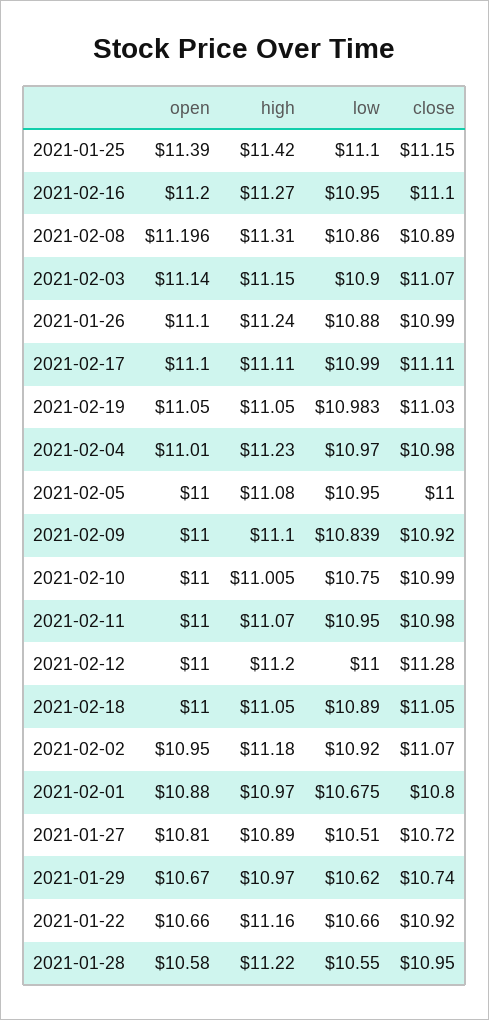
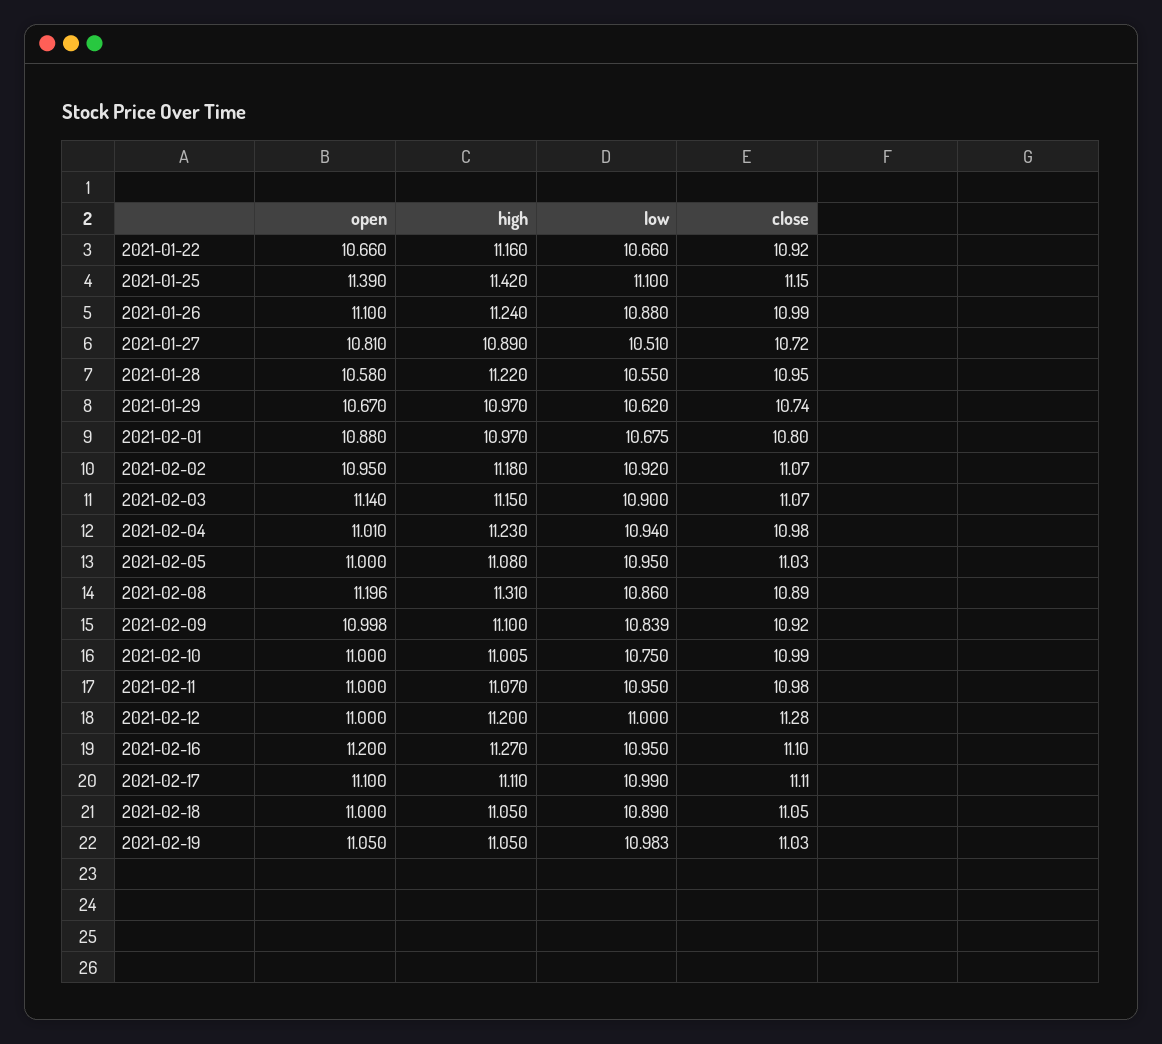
  {
    "open": {
      "2021-01-25": 11.39,
      "2021-02-16": 11.2,
      "2021-02-08": 11.196,
      "2021-02-03": 11.14,
      "2021-01-26": 11.1,
      "2021-02-17": 11.1,
      "2021-02-19": 11.05,
      "2021-02-04": 11.01,
      "2021-02-05": 11,
-     "2021-02-09": 11,
+     "2021-02-09": 10.998,
      "2021-02-10": 11,
      "2021-02-11": 11,
      "2021-02-12": 11,
      "2021-02-18": 11,
      "2021-02-02": 10.95,
      "2021-02-01": 10.88,
      "2021-01-27": 10.81,
      "2021-01-29": 10.67,
      "2021-01-22": 10.66,
      "2021-01-28": 10.58
    },
    "high": {
      "2021-01-25": 11.42,
      "2021-02-16": 11.27,
      "2021-02-08": 11.31,
      "2021-02-03": 11.15,
      "2021-01-26": 11.24,
      "2021-02-17": 11.11,
      "2021-02-19": 11.05,
      "2021-02-04": 11.23,
      "2021-02-05": 11.08,
      "2021-02-09": 11.1,
      "2021-02-10": 11.005,
      "2021-02-11": 11.07,
      "2021-02-12": 11.2,
      "2021-02-18": 11.05,
      "2021-02-02": 11.18,
      "2021-02-01": 10.97,
      "2021-01-27": 10.89,
      "2021-01-29": 10.97,
      "2021-01-22": 11.16,
      "2021-01-28": 11.22
    },
    "low": {
      "2021-01-25": 11.1,
      "2021-02-16": 10.95,
      "2021-02-08": 10.86,
      "2021-02-03": 10.9,
      "2021-01-26": 10.88,
      "2021-02-17": 10.99,
      "2021-02-19": 10.983,
-     "2021-02-04": 10.97,
+     "2021-02-04": 10.94,
      "2021-02-05": 10.95,
      "2021-02-09": 10.839,
      "2021-02-10": 10.75,
      "2021-02-11": 10.95,
      "2021-02-12": 11,
      "2021-02-18": 10.89,
      "2021-02-02": 10.92,
      "2021-02-01": 10.675,
      "2021-01-27": 10.51,
      "2021-01-29": 10.62,
      "2021-01-22": 10.66,
      "2021-01-28": 10.55
    },
    "close": {
      "2021-01-25": 11.15,
      "2021-02-16": 11.1,
      "2021-02-08": 10.89,
      "2021-02-03": 11.07,
      "2021-01-26": 10.99,
      "2021-02-17": 11.11,
      "2021-02-19": 11.03,
      "2021-02-04": 10.98,
-     "2021-02-05": 11,
+     "2021-02-05": 11.03,
      "2021-02-09": 10.92,
      "2021-02-10": 10.99,
      "2021-02-11": 10.98,
      "2021-02-12": 11.28,
      "2021-02-18": 11.05,
      "2021-02-02": 11.07,
      "2021-02-01": 10.8,
      "2021-01-27": 10.72,
      "2021-01-29": 10.74,
      "2021-01-22": 10.92,
      "2021-01-28": 10.95
    }
  }

